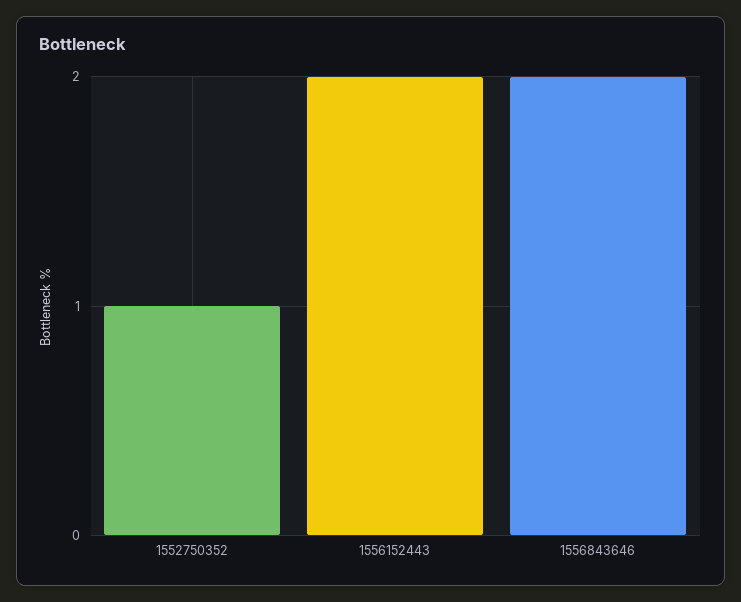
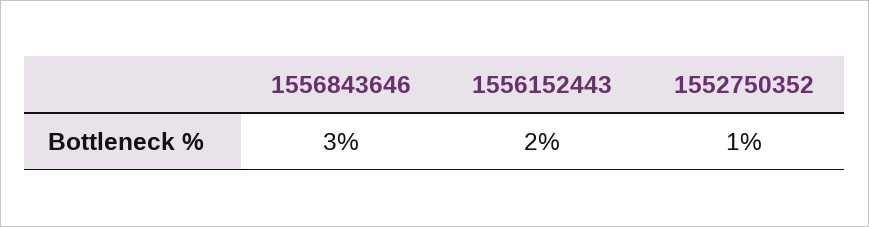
  {
    "1552750352": 1,
    "1556152443": 2,
-   "1556843646": 2
+   "1556843646": 3
  }

